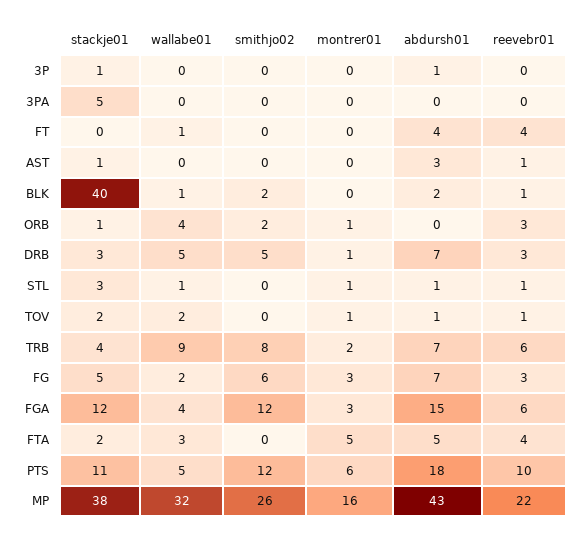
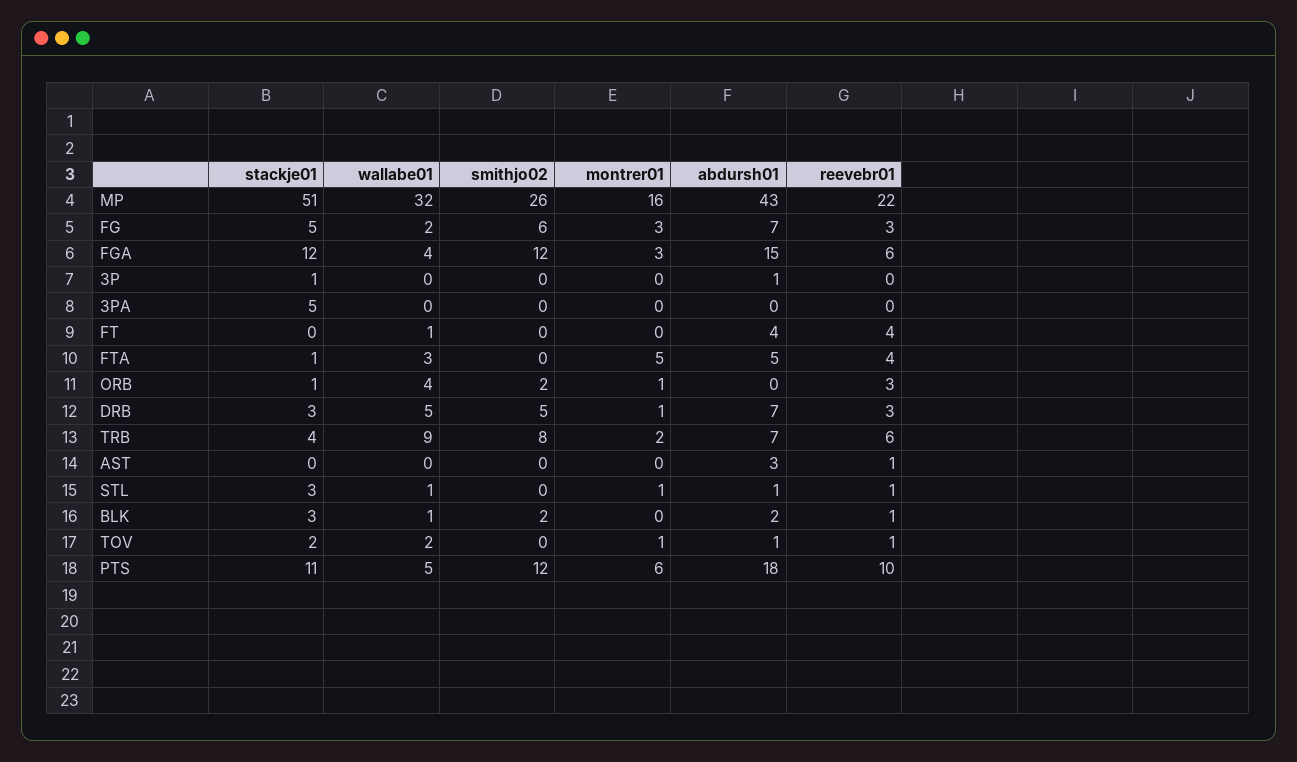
  {
    "stackje01": {
      "3P": 1,
      "3PA": 5,
      "FT": 0,
-     "AST": 1,
+     "AST": 0,
-     "BLK": 40,
+     "BLK": 3,
      "ORB": 1,
      "DRB": 3,
      "STL": 3,
      "TOV": 2,
      "TRB": 4,
      "FG": 5,
      "FGA": 12,
-     "FTA": 2,
+     "FTA": 1,
      "PTS": 11,
-     "MP": 38
+     "MP": 51
    },
    "wallabe01": {
      "3P": 0,
      "3PA": 0,
      "FT": 1,
      "AST": 0,
      "BLK": 1,
      "ORB": 4,
      "DRB": 5,
      "STL": 1,
      "TOV": 2,
      "TRB": 9,
      "FG": 2,
      "FGA": 4,
      "FTA": 3,
      "PTS": 5,
      "MP": 32
    },
    "smithjo02": {
      "3P": 0,
      "3PA": 0,
      "FT": 0,
      "AST": 0,
      "BLK": 2,
      "ORB": 2,
      "DRB": 5,
      "STL": 0,
      "TOV": 0,
      "TRB": 8,
      "FG": 6,
      "FGA": 12,
      "FTA": 0,
      "PTS": 12,
      "MP": 26
    },
    "montrer01": {
      "3P": 0,
      "3PA": 0,
      "FT": 0,
      "AST": 0,
      "BLK": 0,
      "ORB": 1,
      "DRB": 1,
      "STL": 1,
      "TOV": 1,
      "TRB": 2,
      "FG": 3,
      "FGA": 3,
      "FTA": 5,
      "PTS": 6,
      "MP": 16
    },
    "abdursh01": {
      "3P": 1,
      "3PA": 0,
      "FT": 4,
      "AST": 3,
      "BLK": 2,
      "ORB": 0,
      "DRB": 7,
      "STL": 1,
      "TOV": 1,
      "TRB": 7,
      "FG": 7,
      "FGA": 15,
      "FTA": 5,
      "PTS": 18,
      "MP": 43
    },
    "reevebr01": {
      "3P": 0,
      "3PA": 0,
      "FT": 4,
      "AST": 1,
      "BLK": 1,
      "ORB": 3,
      "DRB": 3,
      "STL": 1,
      "TOV": 1,
      "TRB": 6,
      "FG": 3,
      "FGA": 6,
      "FTA": 4,
      "PTS": 10,
      "MP": 22
    }
  }

